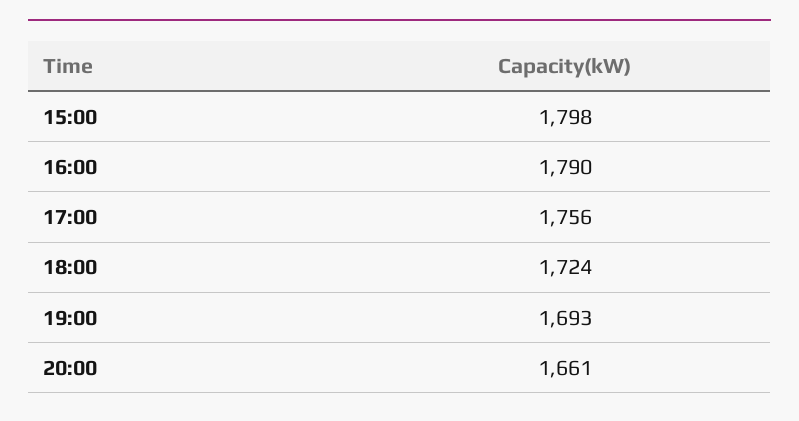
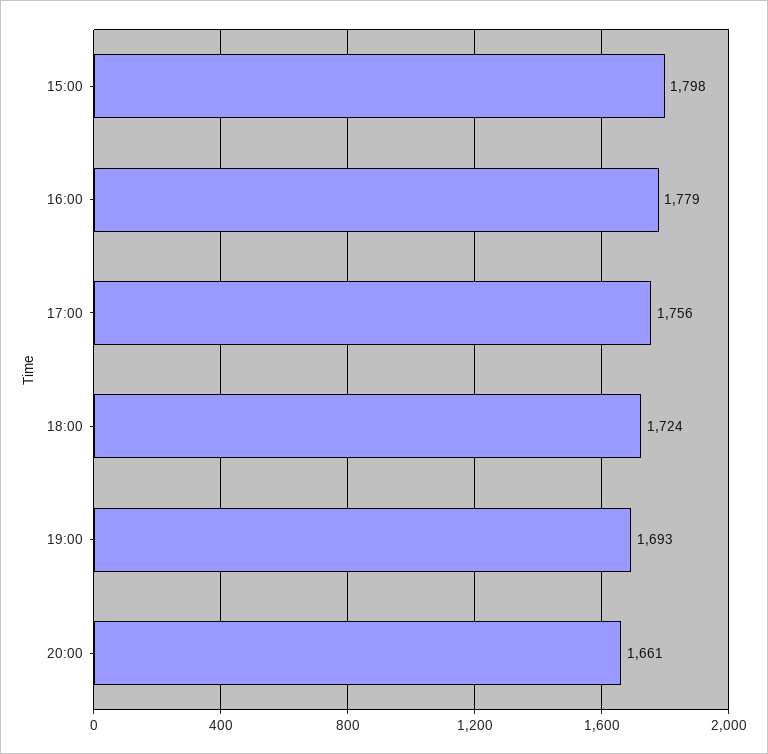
  {
    "15:00": 1798,
-   "16:00": 1790,
+   "16:00": 1779,
    "17:00": 1756,
    "18:00": 1724,
    "19:00": 1693,
    "20:00": 1661
  }

